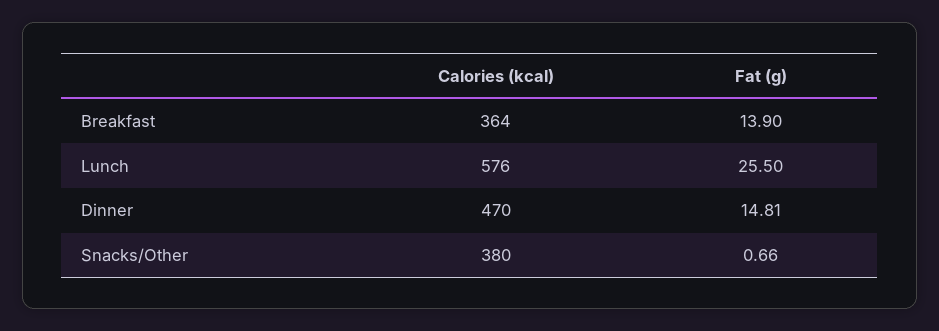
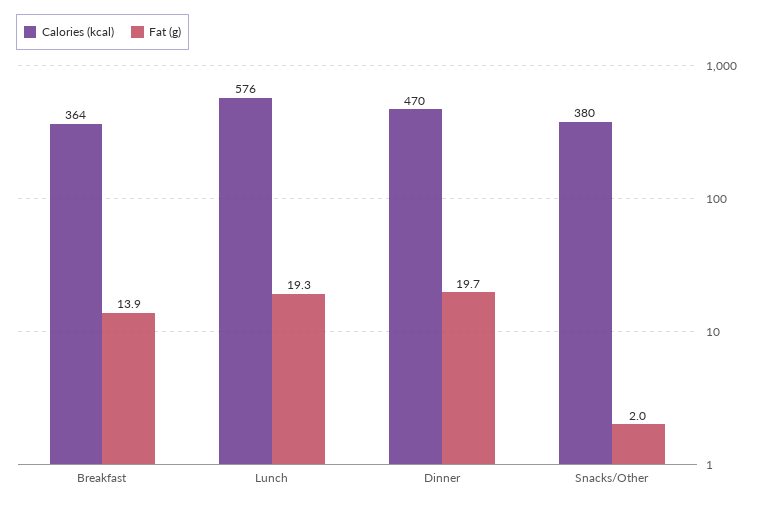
  {
    "Calories (kcal)": {
      "Breakfast": 364,
      "Lunch": 576,
      "Dinner": 470,
      "Snacks/Other": 380
    },
    "Fat (g)": {
      "Breakfast": 13.9,
-     "Lunch": 25.5,
+     "Lunch": 19.3,
-     "Dinner": 14.81,
+     "Dinner": 19.7,
-     "Snacks/Other": 0.66
+     "Snacks/Other": 2
    }
  }

